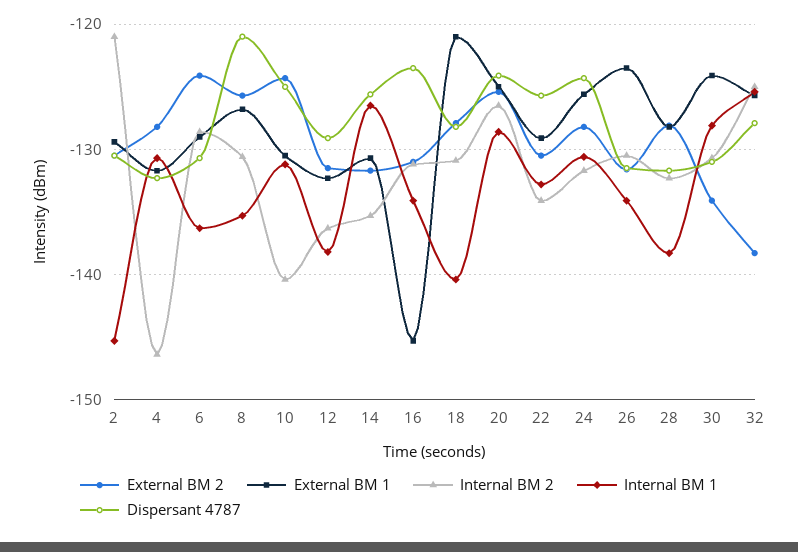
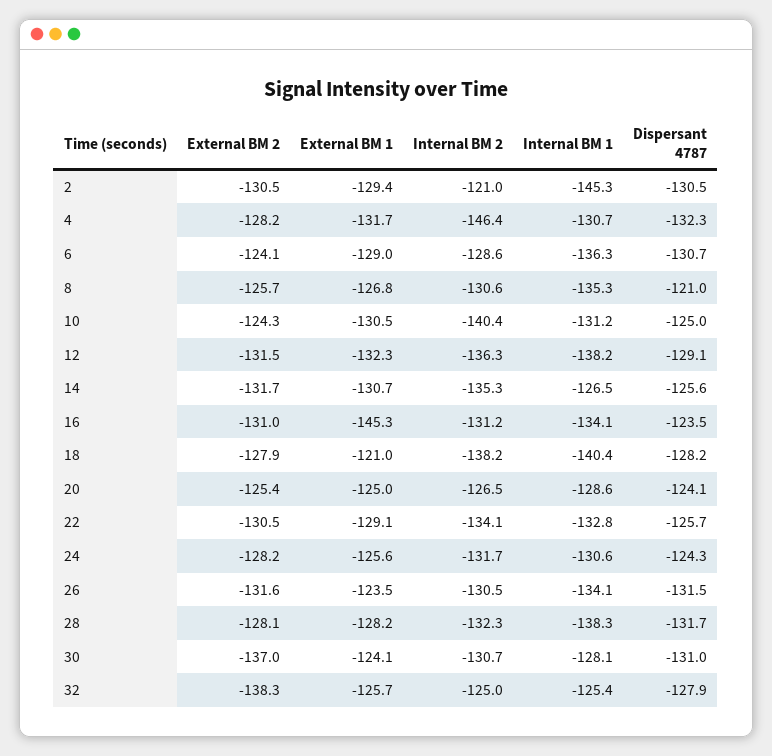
  {
    "External BM 2": {
      "2": -130.5,
      "4": -128.2,
      "6": -124.1,
      "8": -125.7,
      "10": -124.3,
      "12": -131.5,
      "14": -131.7,
      "16": -131,
      "18": -127.9,
      "20": -125.4,
      "22": -130.5,
      "24": -128.2,
      "26": -131.6,
      "28": -128.1,
-     "30": -134,
+     "30": -137,
      "32": -138.3
    },
    "External BM 1": {
      "2": -129.4,
      "4": -131.7,
      "6": -129,
      "8": -126.8,
      "10": -130.5,
      "12": -132.3,
      "14": -130.7,
      "16": -145.3,
      "18": -121,
      "20": -125,
      "22": -129.1,
      "24": -125.6,
      "26": -123.5,
      "28": -128.2,
      "30": -124.1,
      "32": -125.7
    },
    "Internal BM 2": {
      "2": -121,
      "4": -146.4,
      "6": -128.6,
      "8": -130.6,
      "10": -140.4,
      "12": -136.3,
      "14": -135.3,
      "16": -131.2,
-     "18": -131,
+     "18": -138.2,
      "20": -126.5,
      "22": -134.1,
      "24": -131.7,
      "26": -130.5,
      "28": -132.3,
      "30": -130.7,
      "32": -125
    },
    "Internal BM 1": {
      "2": -145.3,
      "4": -130.7,
      "6": -136.3,
      "8": -135.3,
      "10": -131.2,
      "12": -138.2,
      "14": -126.5,
      "16": -134.1,
      "18": -140.4,
      "20": -128.6,
      "22": -132.8,
      "24": -130.6,
      "26": -134.1,
      "28": -138.3,
      "30": -128.1,
      "32": -125.4
    },
    "Dispersant 4787": {
      "2": -130.5,
      "4": -132.3,
      "6": -130.7,
      "8": -121,
      "10": -125,
      "12": -129.1,
      "14": -125.6,
      "16": -123.5,
      "18": -128.2,
      "20": -124.1,
      "22": -125.7,
      "24": -124.3,
      "26": -131.5,
      "28": -131.7,
      "30": -131,
      "32": -127.9
    }
  }

